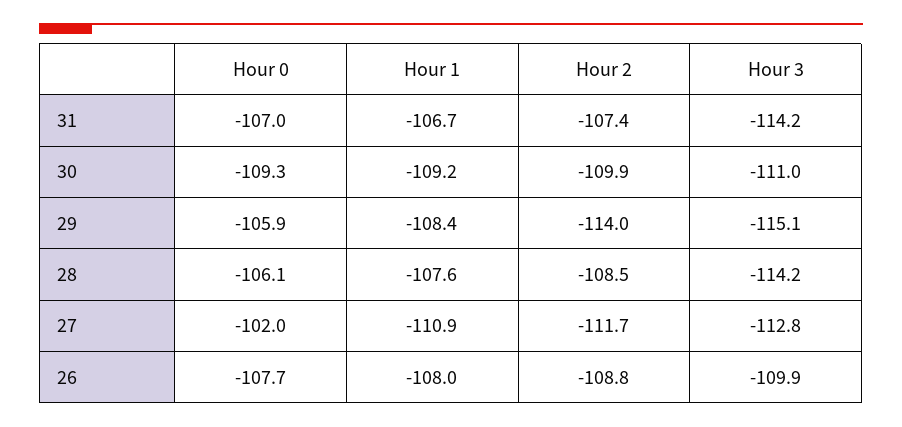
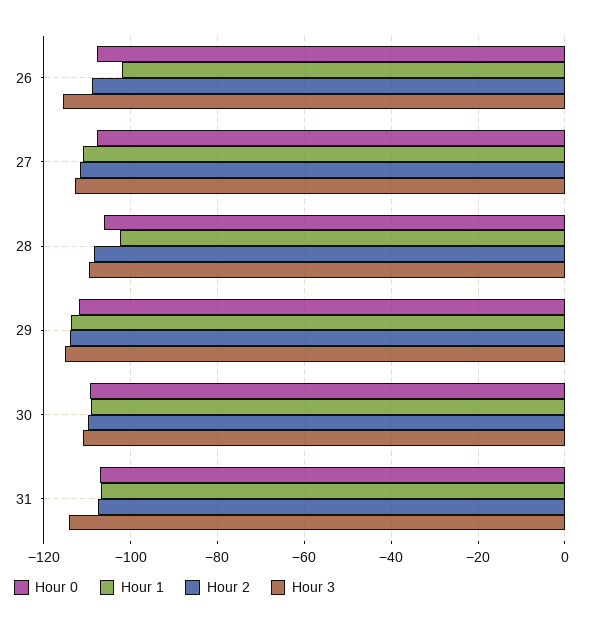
  {
    "Hour 0": {
      "31": -107,
      "30": -109.3,
-     "29": -105.9,
+     "29": -112,
      "28": -106.1,
-     "27": -102,
+     "27": -108,
      "26": -107.7
    },
    "Hour 1": {
      "31": -106.7,
      "30": -109.2,
-     "29": -108.4,
+     "29": -114,
-     "28": -107.6,
+     "28": -102,
      "27": -110.9,
-     "26": -108
+     "26": -102
    },
    "Hour 2": {
      "31": -107.4,
      "30": -109.9,
      "29": -114,
      "28": -108.5,
      "27": -111.7,
      "26": -108.8
    },
    "Hour 3": {
      "31": -114.2,
      "30": -111,
      "29": -115.1,
-     "28": -114.2,
+     "28": -110,
      "27": -112.8,
-     "26": -109.9
+     "26": -116
    }
  }

